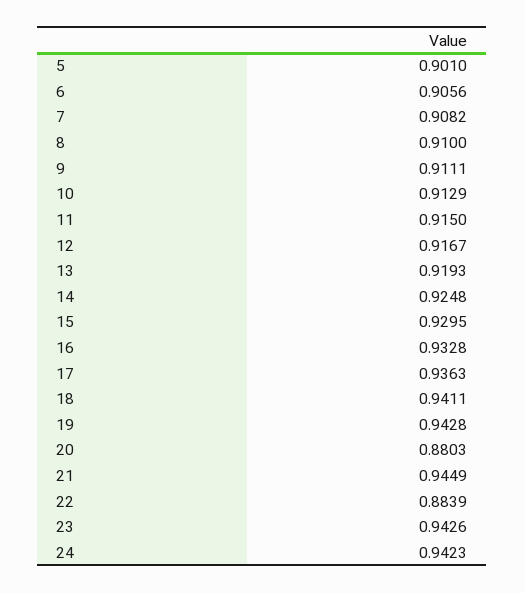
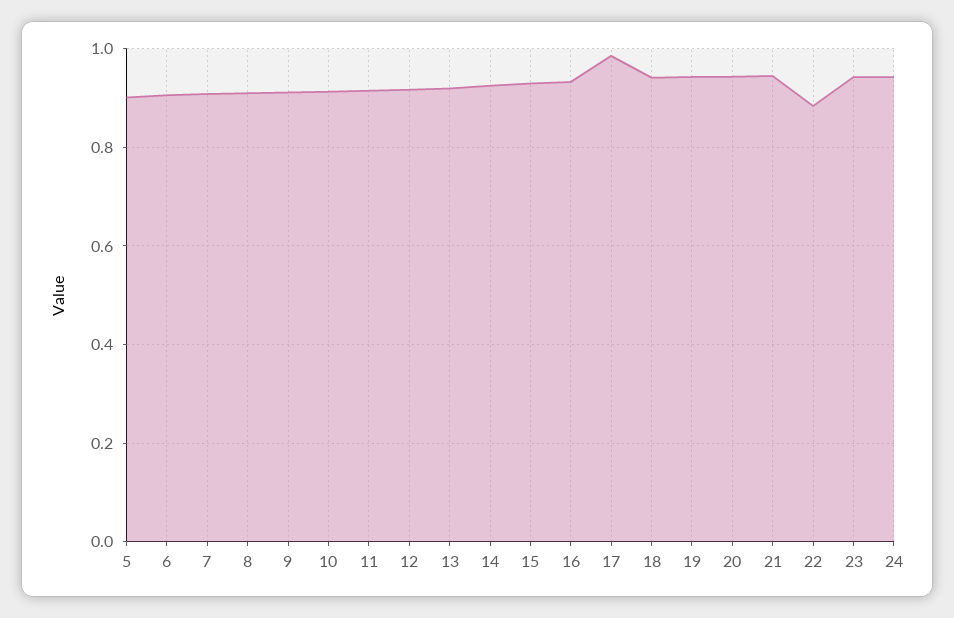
  {
    "5": 0.901,
    "6": 0.9056,
    "7": 0.9082,
    "8": 0.91,
    "9": 0.9111,
    "10": 0.9129,
    "11": 0.915,
    "12": 0.9167,
    "13": 0.9193,
    "14": 0.9248,
    "15": 0.9295,
    "16": 0.9328,
-   "17": 0.9363,
+   "17": 0.98,
    "18": 0.9411,
    "19": 0.9428,
-   "20": 0.8803,
+   "20": 0.94,
    "21": 0.9449,
    "22": 0.8839,
    "23": 0.9426,
    "24": 0.9423
  }

